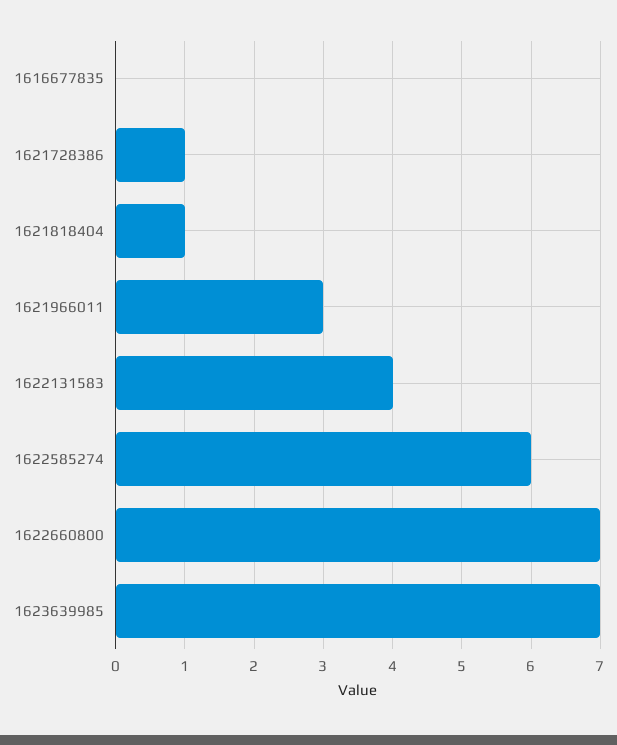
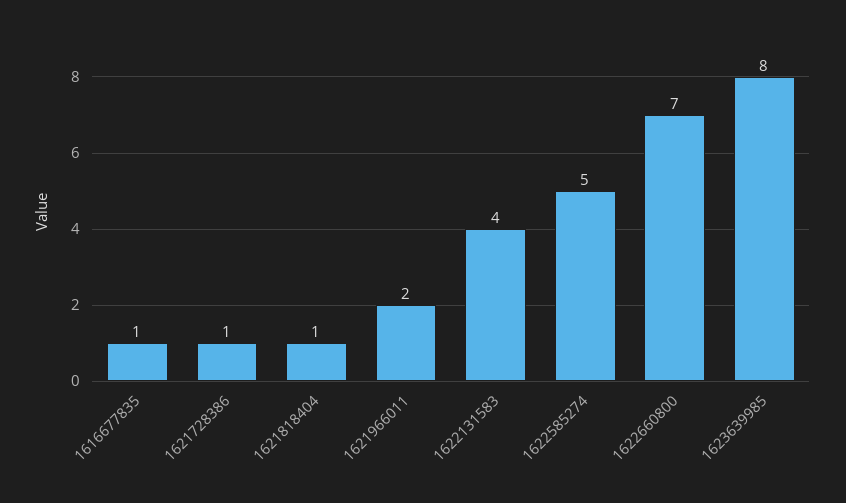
  {
-   "1616677835": 0,
+   "1616677835": 1,
    "1621728386": 1,
    "1621818404": 1,
-   "1621966011": 3,
+   "1621966011": 2,
    "1622131583": 4,
-   "1622585274": 6,
+   "1622585274": 5,
    "1622660800": 7,
-   "1623639985": 7
+   "1623639985": 8
  }

